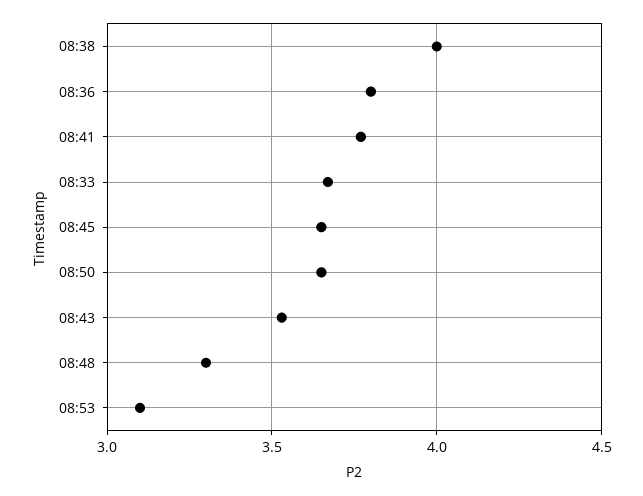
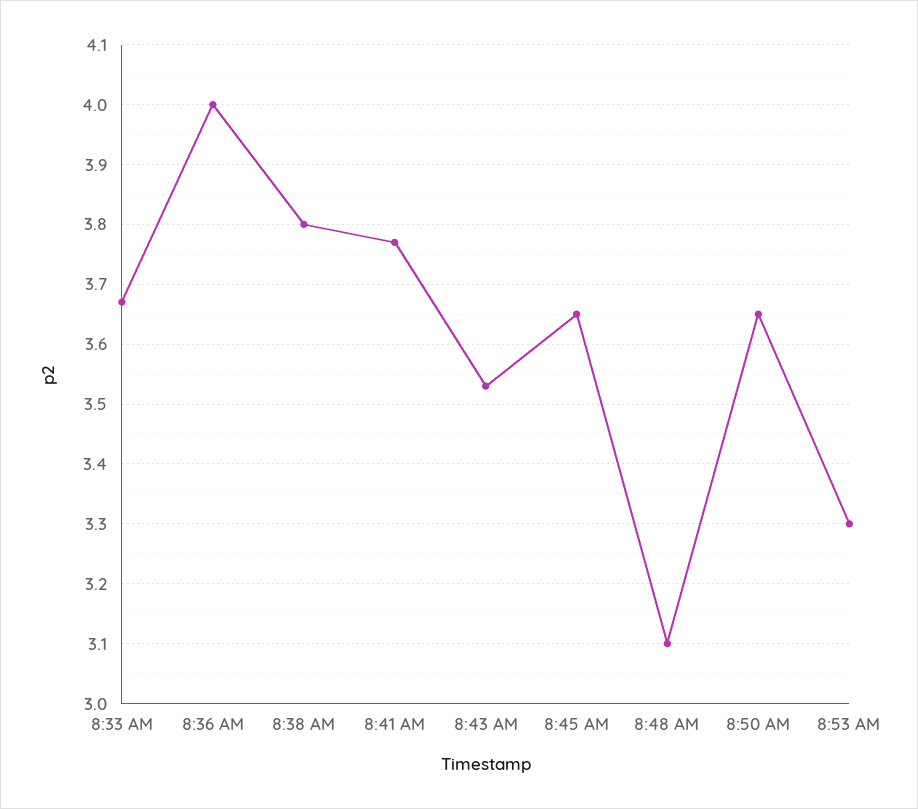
  {
-   "08:38": 4,
+   "08:38": 3.8,
-   "08:36": 3.8,
+   "08:36": 4,
    "08:41": 3.75,
    "08:33": 3.65,
    "08:45": 3.65,
    "08:50": 3.65,
    "08:43": 3.55,
-   "08:48": 3.3,
+   "08:48": 3.1,
-   "08:53": 3.1
+   "08:53": 3.3
  }

